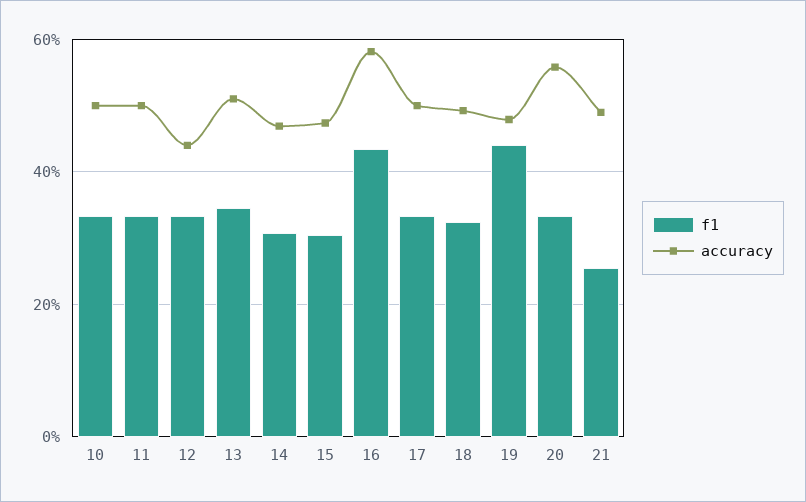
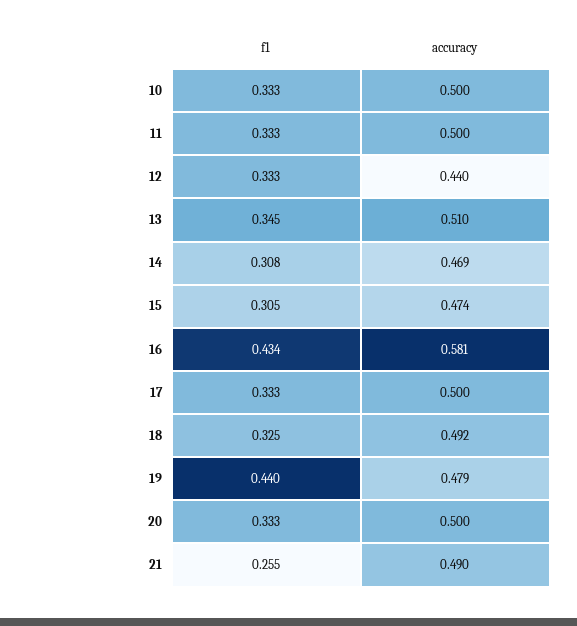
  {
    "f1": {
      "10": 0.333,
      "11": 0.333,
      "12": 0.333,
      "13": 0.345,
      "14": 0.308,
      "15": 0.305,
      "16": 0.434,
      "17": 0.333,
      "18": 0.325,
      "19": 0.44,
      "20": 0.333,
      "21": 0.255
    },
    "accuracy": {
      "10": 0.5,
      "11": 0.5,
      "12": 0.44,
      "13": 0.51,
      "14": 0.469,
      "15": 0.474,
      "16": 0.581,
      "17": 0.5,
      "18": 0.492,
      "19": 0.479,
-     "20": 0.56,
+     "20": 0.5,
      "21": 0.49
    }
  }

